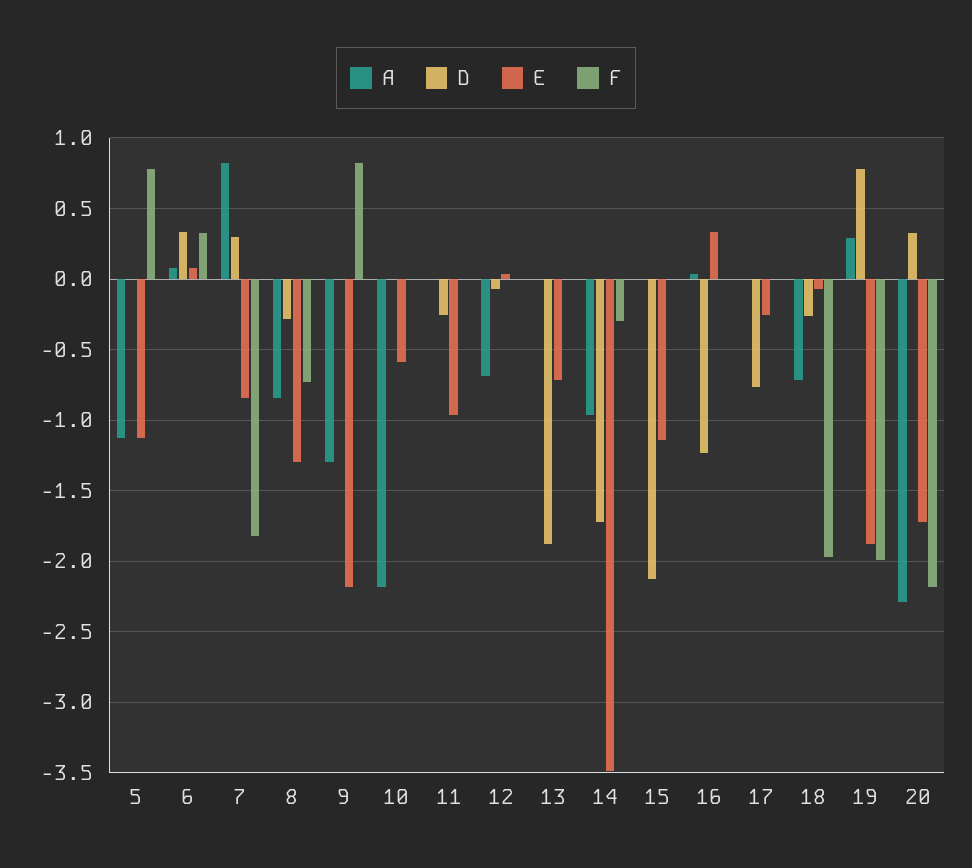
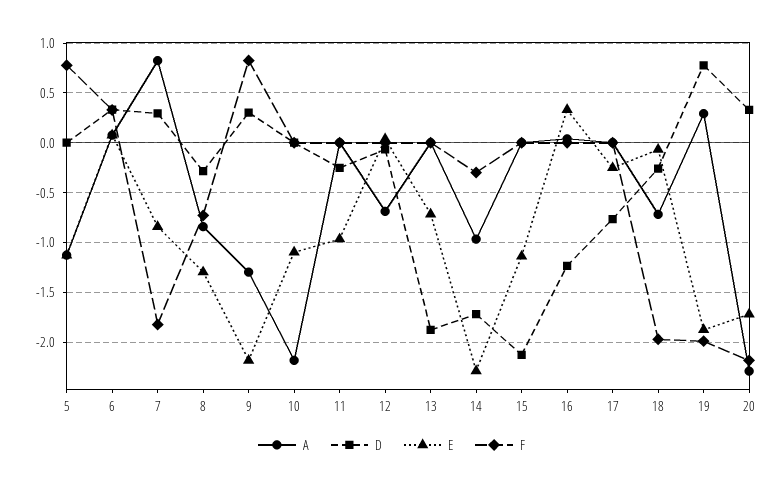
  {
    "A": {
      "5": -1.15,
      "6": 0.1,
      "7": 0.85,
      "8": -0.85,
      "9": -1.3,
      "10": -2.2,
      "11": 0,
      "12": -0.7,
      "13": 0,
      "14": -0.95,
      "15": 0,
      "16": 0.05,
      "17": 0,
      "18": -0.7,
      "19": 0.3,
      "20": -2.3
    },
    "D": {
      "5": 0,
      "6": 0.35,
      "7": 0.3,
      "8": -0.3,
-     "9": 0,
+     "9": 0.3,
      "10": 0,
      "11": -0.25,
      "12": -0.05,
      "13": -1.9,
      "14": -1.7,
      "15": -2.15,
      "16": -1.25,
      "17": -0.75,
      "18": -0.25,
      "19": 0.8,
      "20": 0.35
    },
    "E": {
      "5": -1.15,
      "6": 0.1,
      "7": -0.85,
      "8": -1.3,
      "9": -2.2,
-     "10": -0.6,
+     "10": -1.1,
      "11": -0.95,
      "12": 0.05,
      "13": -0.7,
-     "14": -3.5,
+     "14": -2.3,
      "15": -1.15,
      "16": 0.35,
      "17": -0.25,
      "18": -0.05,
      "19": -1.9,
      "20": -1.7
    },
    "F": {
      "5": 0.8,
      "6": 0.35,
      "7": -1.8,
      "8": -0.75,
      "9": 0.85,
      "10": 0,
      "11": 0,
      "12": 0,
      "13": 0,
      "14": -0.3,
      "15": 0,
      "16": 0,
      "17": 0,
      "18": -1.95,
      "19": -2,
      "20": -2.2
    }
  }

